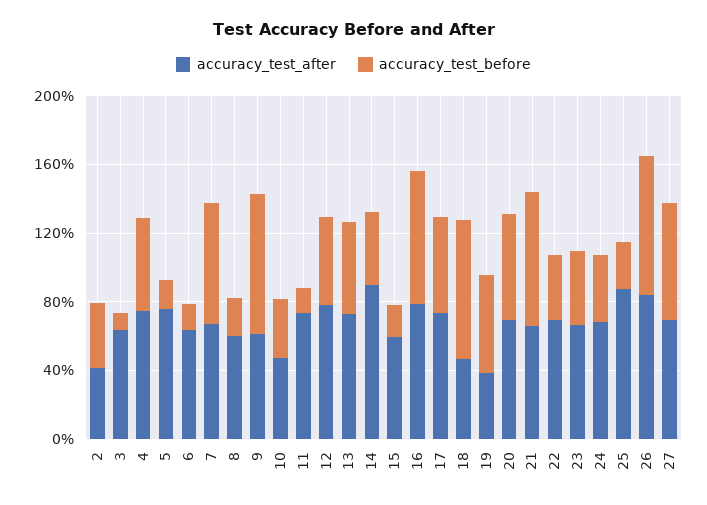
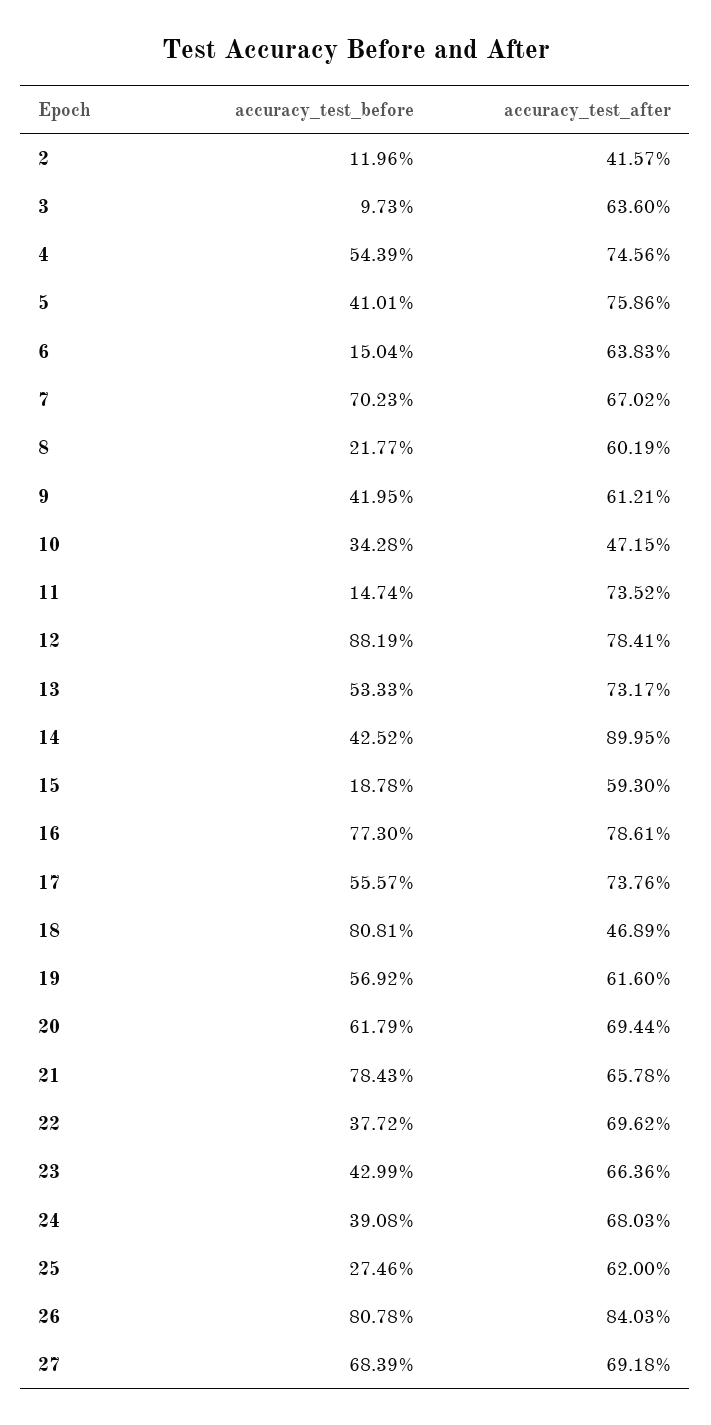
  {
    "accuracy_test_after": {
      "2": 41.57,
      "3": 63.6,
      "4": 74.56,
      "5": 75.86,
      "6": 63.83,
      "7": 67.02,
      "8": 60.19,
      "9": 61.21,
      "10": 47.15,
      "11": 73.52,
      "12": 78.41,
      "13": 73.17,
      "14": 89.95,
      "15": 59.3,
      "16": 78.61,
      "17": 73.76,
      "18": 46.89,
-     "19": 40,
+     "19": 61.6,
      "20": 69.44,
      "21": 65.78,
      "22": 69.62,
      "23": 66.36,
      "24": 68.03,
-     "25": 90,
+     "25": 62,
      "26": 84.03,
      "27": 69.18
    },
    "accuracy_test_before": {
-     "2": 40,
+     "2": 11.96,
      "3": 9.73,
      "4": 54.39,
-     "5": 20,
+     "5": 41.01,
      "6": 15.04,
      "7": 70.23,
      "8": 21.77,
-     "9": 80,
+     "9": 41.95,
      "10": 34.28,
      "11": 14.74,
-     "12": 50,
+     "12": 88.19,
      "13": 53.33,
      "14": 42.52,
      "15": 18.78,
      "16": 77.3,
      "17": 55.57,
      "18": 80.81,
      "19": 56.92,
      "20": 61.79,
      "21": 78.43,
      "22": 37.72,
      "23": 42.99,
      "24": 39.08,
      "25": 27.46,
      "26": 80.78,
      "27": 68.39
    }
  }

